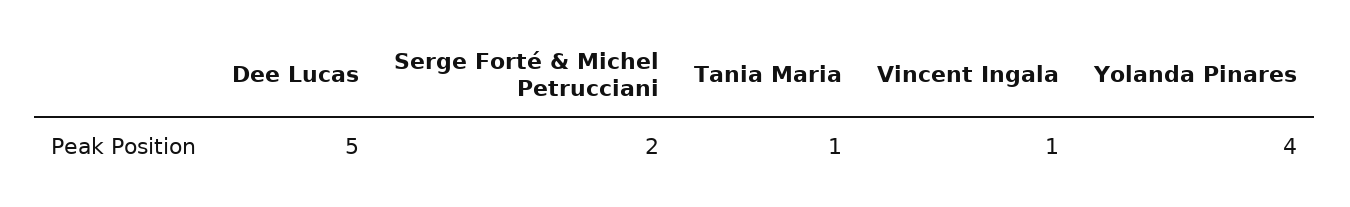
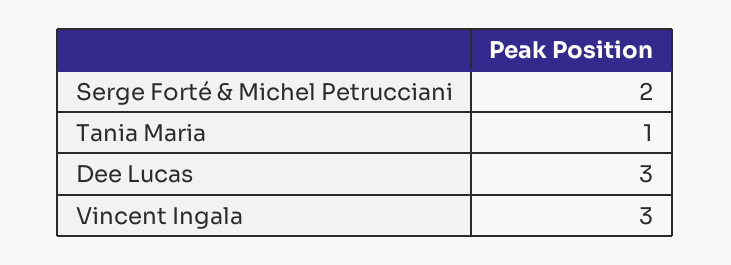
  {
-   "Dee Lucas": 5,
+   "Dee Lucas": 3,
    "Serge Forté & Michel Petrucciani": 2,
    "Tania Maria": 1,
-   "Vincent Ingala": 1,
+   "Vincent Ingala": 3
-   "Yolanda Pinares": 4
  }

